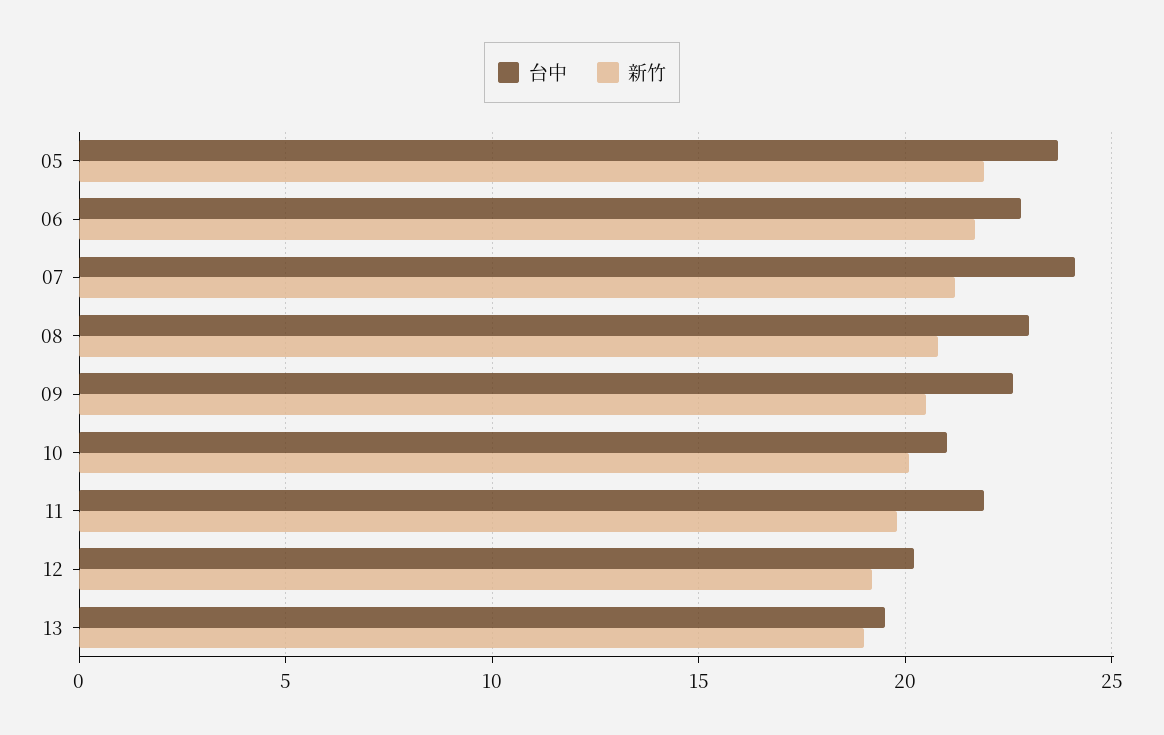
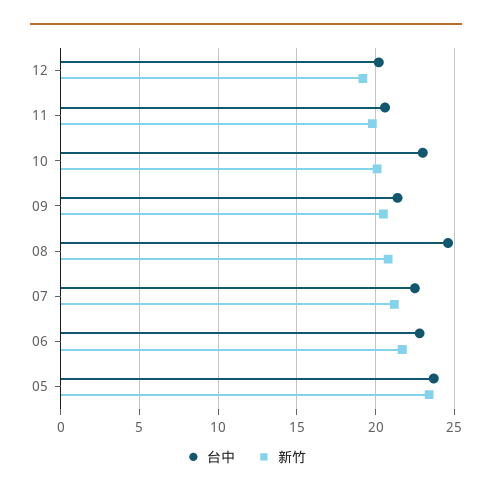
  {
    "台中": {
      "05": 23.5,
      "06": 23,
-     "07": 24,
+     "07": 22.5,
-     "08": 23,
+     "08": 24.5,
-     "09": 22.5,
+     "09": 21.5,
-     "10": 21,
+     "10": 23,
-     "11": 22,
+     "11": 20.5,
-     "12": 20,
+     "12": 20
-     "13": 19.5
    },
    "新竹": {
-     "05": 22,
+     "05": 23.5,
      "06": 21.5,
      "07": 21,
      "08": 21,
      "09": 20.5,
      "10": 20,
      "11": 20,
-     "12": 19,
+     "12": 19
-     "13": 19
    }
  }

